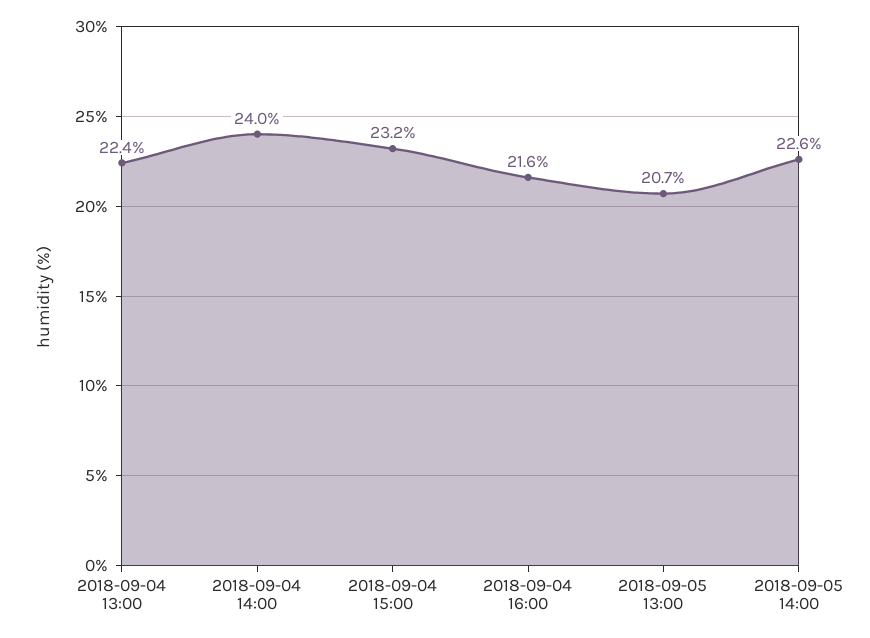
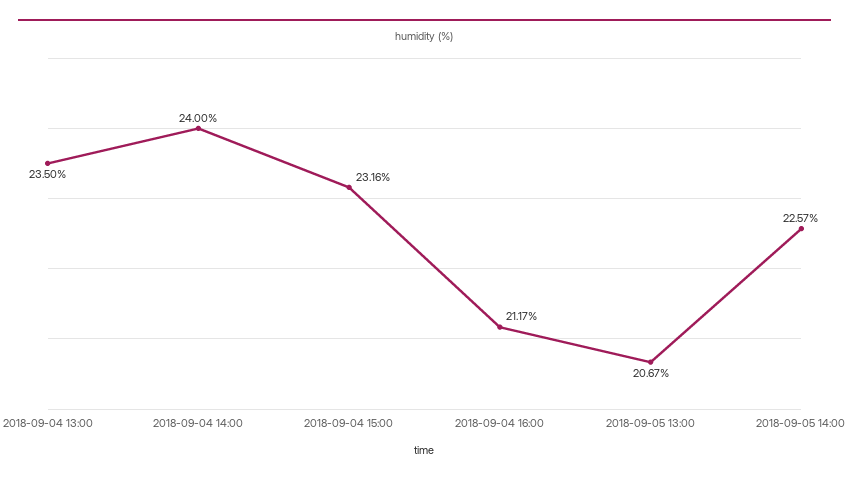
  {
-   "2018-09-04 13:00": 22.4,
+   "2018-09-04 13:00": 23.5,
    "2018-09-04 14:00": 24,
    "2018-09-04 15:00": 23.16,
-   "2018-09-04 16:00": 21.6,
+   "2018-09-04 16:00": 21.17,
    "2018-09-05 13:00": 20.67,
    "2018-09-05 14:00": 22.57
  }

